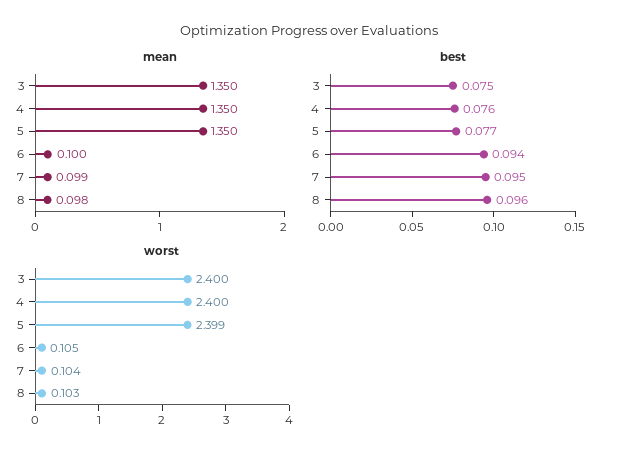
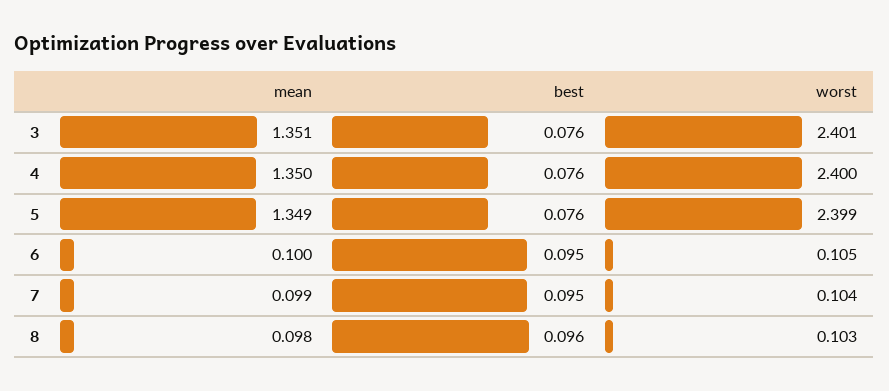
  {
    "mean": {
-     "3": 1.35,
+     "3": 1.351,
      "4": 1.35,
-     "5": 1.35,
+     "5": 1.349,
      "6": 0.1,
      "7": 0.099,
      "8": 0.098
    },
    "best": {
-     "3": 0.075,
+     "3": 0.076,
      "4": 0.076,
-     "5": 0.077,
+     "5": 0.076,
-     "6": 0.094,
+     "6": 0.095,
      "7": 0.095,
      "8": 0.096
    },
    "worst": {
-     "3": 2.4,
+     "3": 2.401,
      "4": 2.4,
      "5": 2.399,
      "6": 0.105,
      "7": 0.104,
      "8": 0.103
    }
  }

